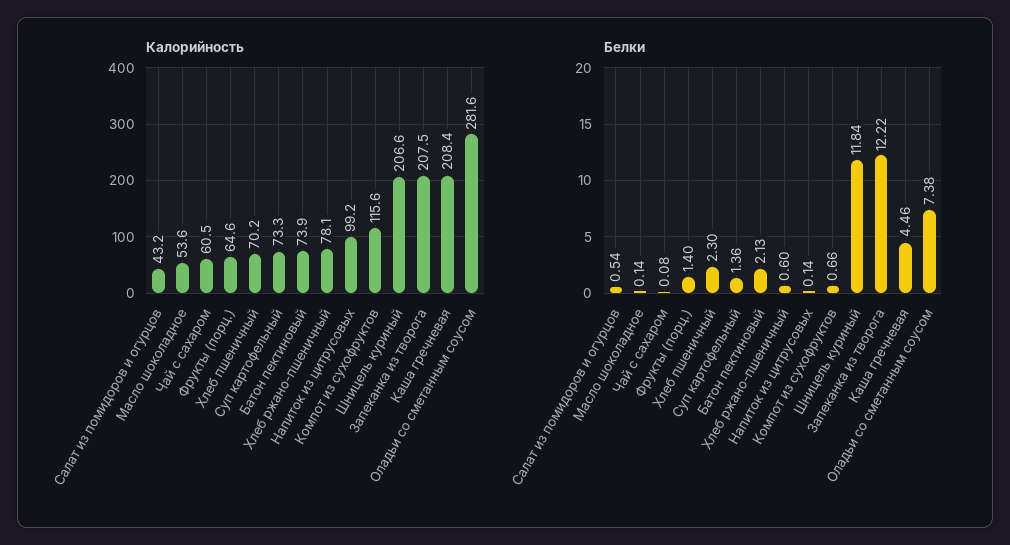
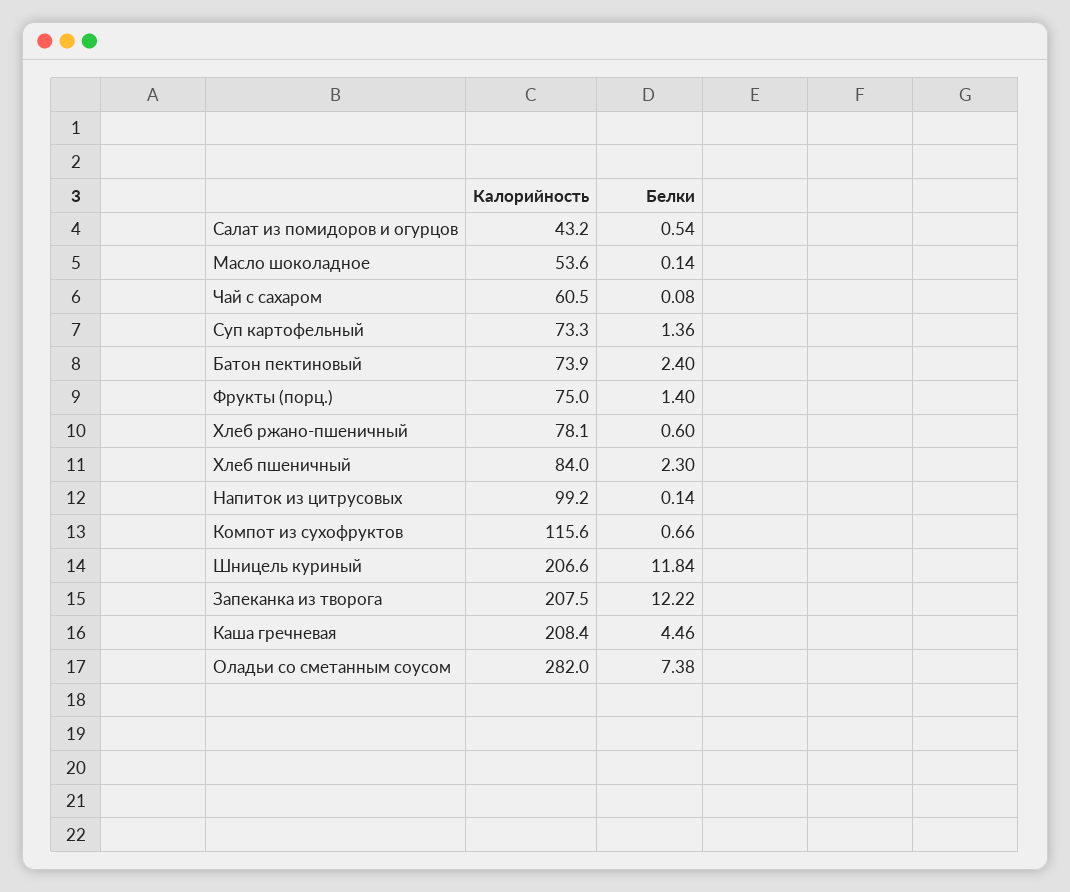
  {
    "Калорийность": {
      "Салат из помидоров и огурцов": 43.2,
      "Масло шоколадное": 53.6,
      "Чай с сахаром": 60.5,
-     "Фрукты (порц.)": 64.6,
+     "Фрукты (порц.)": 75,
-     "Хлеб пшеничный": 70.2,
+     "Хлеб пшеничный": 84,
      "Суп картофельный": 73.3,
      "Батон пектиновый": 73.9,
      "Хлеб ржано-пшеничный": 78.1,
      "Напиток из цитрусовых": 99.2,
      "Компот из сухофруктов": 115.6,
      "Шницель куриный": 206.6,
      "Запеканка из творога": 207.5,
      "Каша гречневая": 208.4,
-     "Оладьи со сметанным соусом": 281.6
+     "Оладьи со сметанным соусом": 282
    },
    "Белки": {
      "Салат из помидоров и огурцов": 0.54,
      "Масло шоколадное": 0.14,
      "Чай с сахаром": 0.08,
      "Фрукты (порц.)": 1.4,
      "Хлеб пшеничный": 2.3,
      "Суп картофельный": 1.36,
-     "Батон пектиновый": 2.13,
+     "Батон пектиновый": 2.4,
      "Хлеб ржано-пшеничный": 0.6,
      "Напиток из цитрусовых": 0.14,
      "Компот из сухофруктов": 0.66,
      "Шницель куриный": 11.84,
      "Запеканка из творога": 12.22,
      "Каша гречневая": 4.46,
      "Оладьи со сметанным соусом": 7.38
    }
  }

